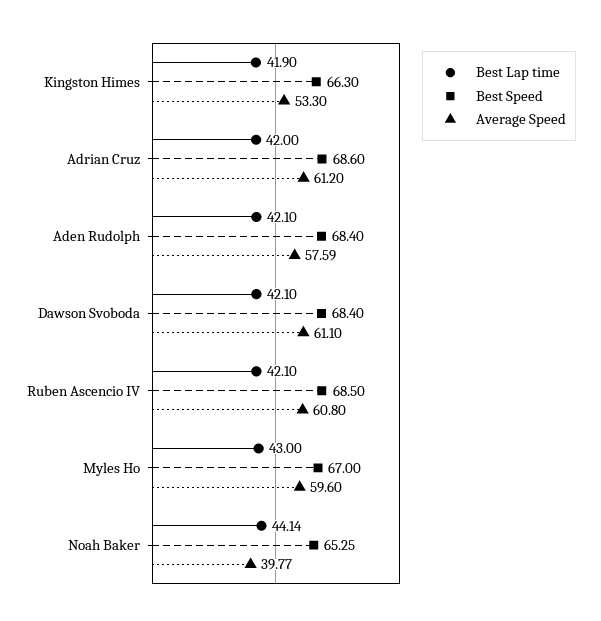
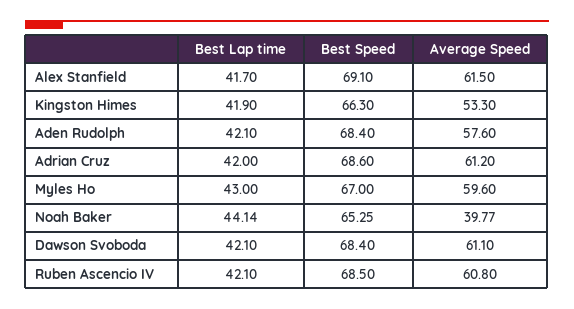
  {
    "Best Lap time": {
      "Kingston Himes": 41.9,
      "Adrian Cruz": 42,
      "Aden Rudolph": 42.1,
      "Dawson Svoboda": 42.1,
      "Ruben Ascencio IV": 42.1,
      "Myles Ho": 43,
-     "Noah Baker": 44.14
+     "Noah Baker": 44.14,
+     "Alex Stanfield": 41.7
    },
    "Best Speed": {
      "Kingston Himes": 66.3,
      "Adrian Cruz": 68.6,
      "Aden Rudolph": 68.4,
      "Dawson Svoboda": 68.4,
      "Ruben Ascencio IV": 68.5,
      "Myles Ho": 67,
-     "Noah Baker": 65.25
+     "Noah Baker": 65.25,
+     "Alex Stanfield": 69.1
    },
    "Average Speed": {
      "Kingston Himes": 53.3,
      "Adrian Cruz": 61.2,
-     "Aden Rudolph": 57.59,
+     "Aden Rudolph": 57.6,
      "Dawson Svoboda": 61.1,
      "Ruben Ascencio IV": 60.8,
      "Myles Ho": 59.6,
-     "Noah Baker": 39.77
+     "Noah Baker": 39.77,
+     "Alex Stanfield": 61.5
    }
  }

